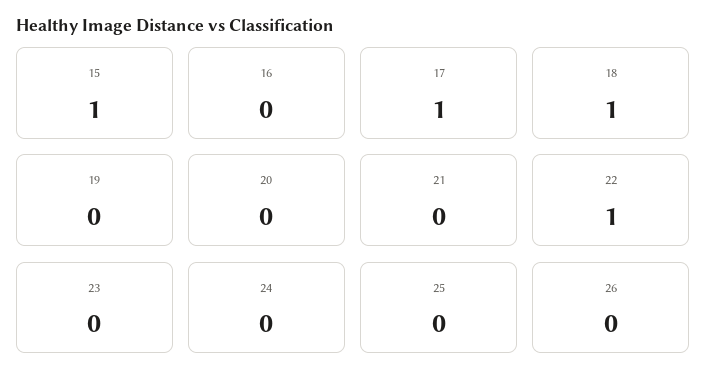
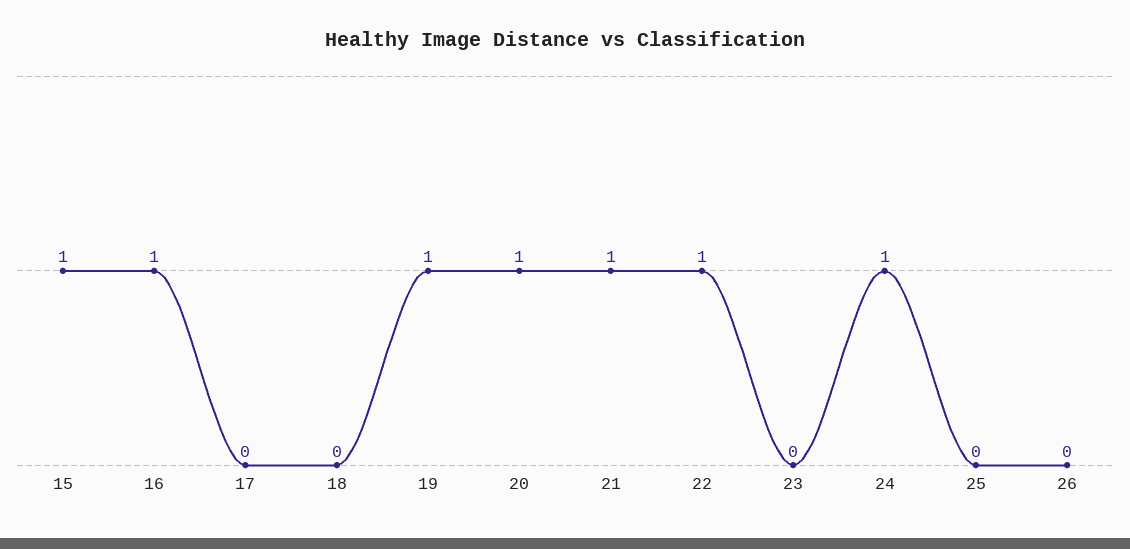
  {
    "15": 1,
-   "16": 0,
+   "16": 1,
-   "17": 1,
+   "17": 0,
-   "18": 1,
+   "18": 0,
-   "19": 0,
+   "19": 1,
-   "20": 0,
+   "20": 1,
-   "21": 0,
+   "21": 1,
    "22": 1,
    "23": 0,
-   "24": 0,
+   "24": 1,
    "25": 0,
    "26": 0
  }

